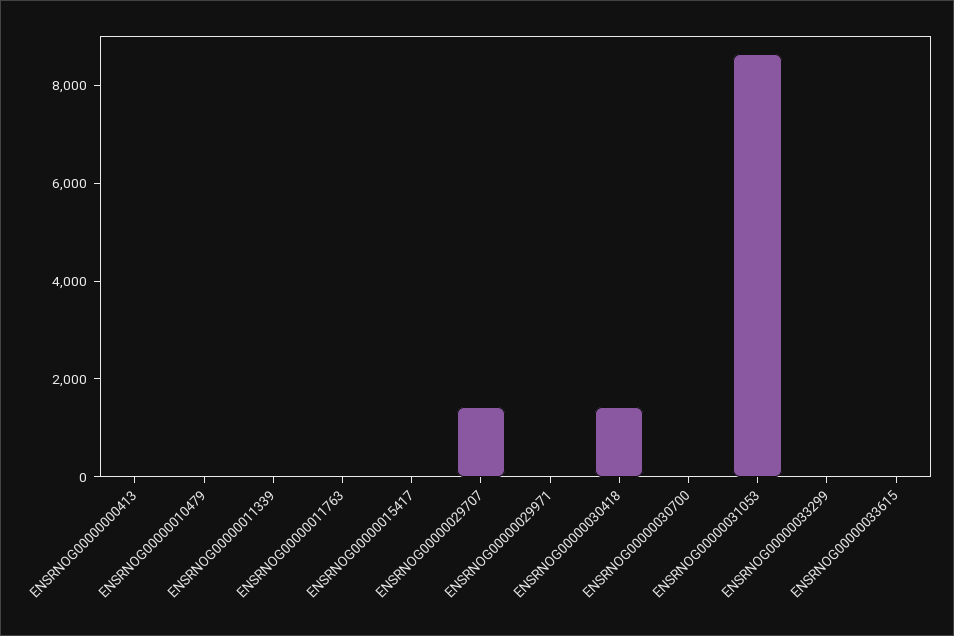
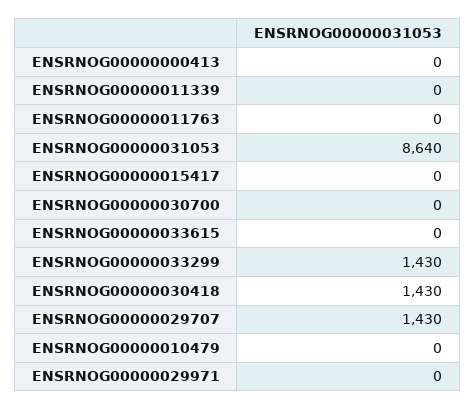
  {
    "ENSRNOG00000000413": 0,
    "ENSRNOG00000010479": 0,
    "ENSRNOG00000011339": 0,
    "ENSRNOG00000011763": 0,
    "ENSRNOG00000015417": 0,
    "ENSRNOG00000029707": 1430,
    "ENSRNOG00000029971": 0,
    "ENSRNOG00000030418": 1430,
    "ENSRNOG00000030700": 0,
    "ENSRNOG00000031053": 8640,
-   "ENSRNOG00000033299": 0,
+   "ENSRNOG00000033299": 1430,
    "ENSRNOG00000033615": 0
  }

